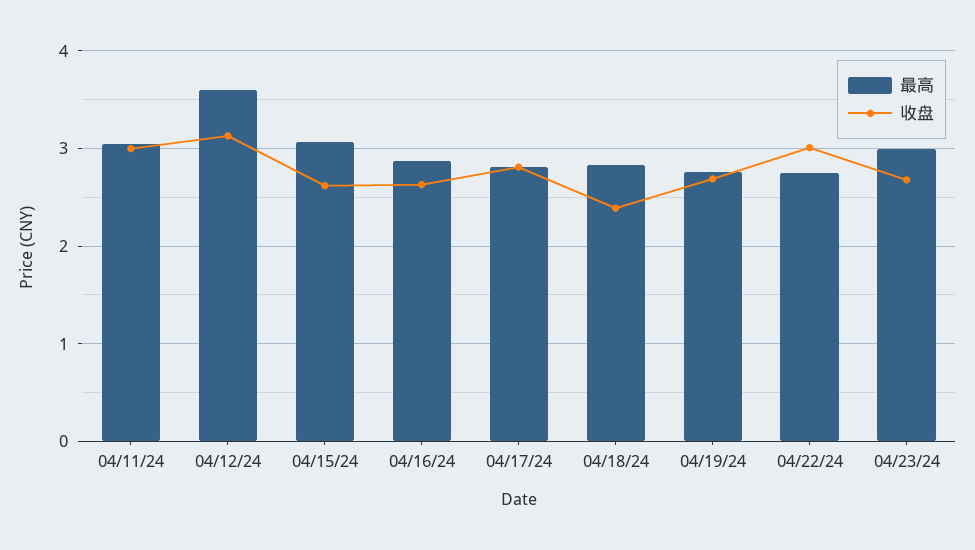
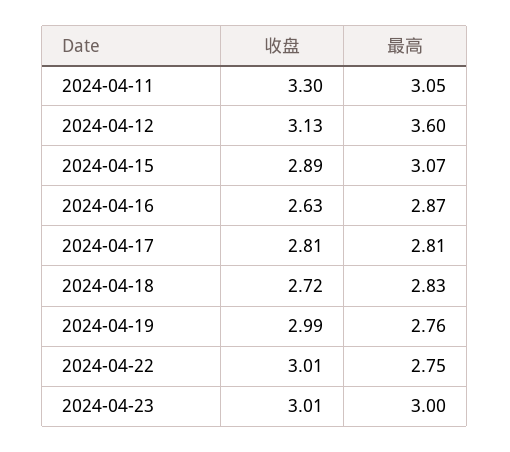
  {
    "最高": {
      "04/11/24": 3.05,
      "04/12/24": 3.6,
      "04/15/24": 3.07,
      "04/16/24": 2.87,
      "04/17/24": 2.81,
      "04/18/24": 2.83,
      "04/19/24": 2.76,
      "04/22/24": 2.75,
      "04/23/24": 3
    },
    "收盘": {
-     "04/11/24": 3,
+     "04/11/24": 3.3,
      "04/12/24": 3.13,
-     "04/15/24": 2.6,
+     "04/15/24": 2.89,
      "04/16/24": 2.63,
      "04/17/24": 2.81,
-     "04/18/24": 2.4,
+     "04/18/24": 2.72,
-     "04/19/24": 2.7,
+     "04/19/24": 2.99,
      "04/22/24": 3.01,
-     "04/23/24": 2.7
+     "04/23/24": 3.01
    }
  }

